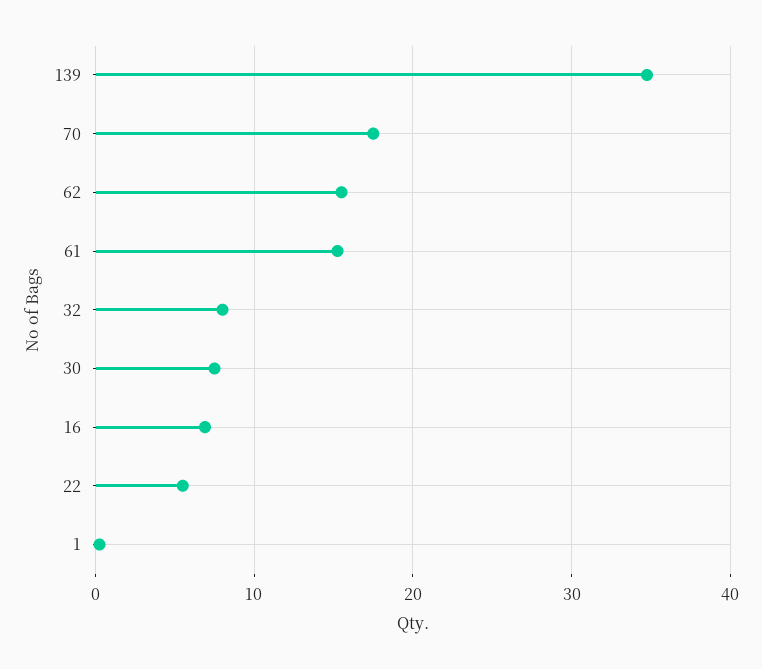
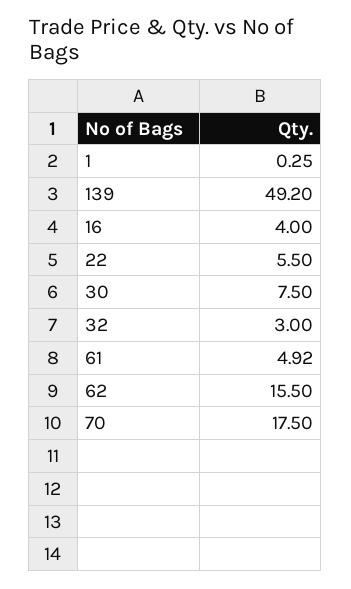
  {
-   "139": 35,
+   "139": 49.2,
    "70": 17.5,
    "62": 15.5,
-   "61": 15,
+   "61": 4.92,
-   "32": 8,
+   "32": 3,
    "30": 7.5,
-   "16": 7,
+   "16": 4,
    "22": 5.5,
    "1": 0.25
  }

